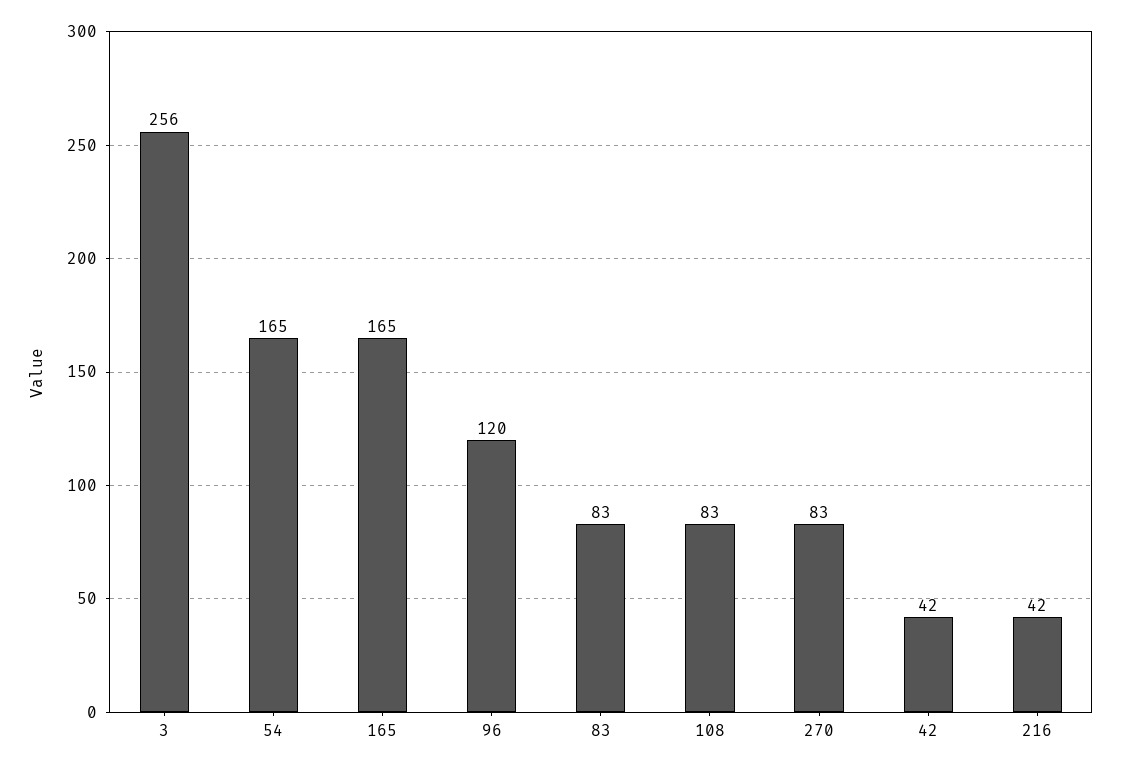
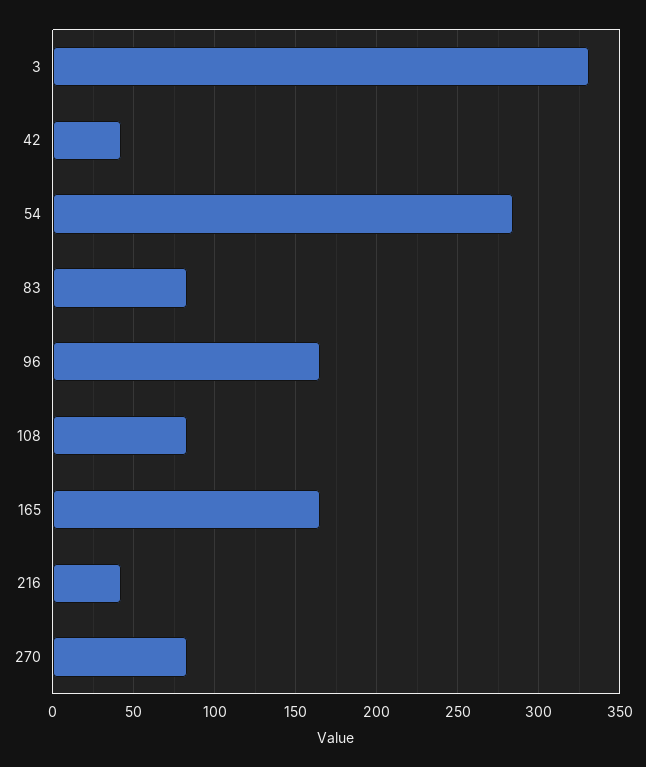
  {
-   "3": 256,
+   "3": 330,
-   "54": 165,
+   "54": 285,
    "165": 165,
-   "96": 120,
+   "96": 165,
    "83": 83,
    "108": 83,
    "270": 83,
    "42": 42,
    "216": 42
  }

